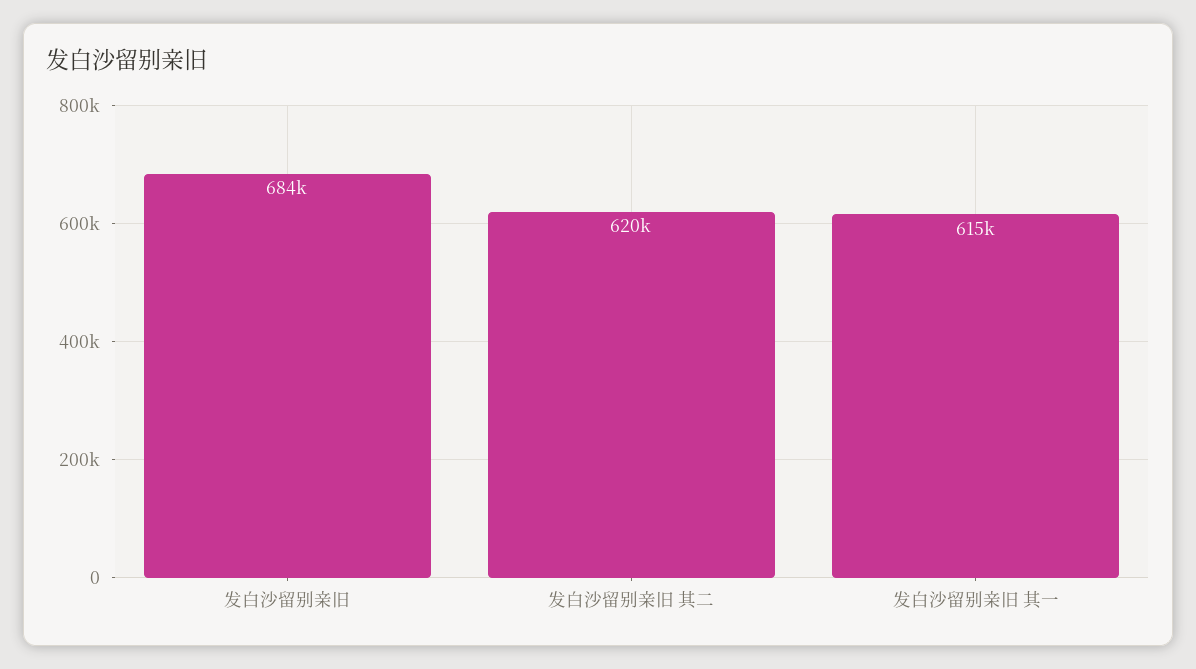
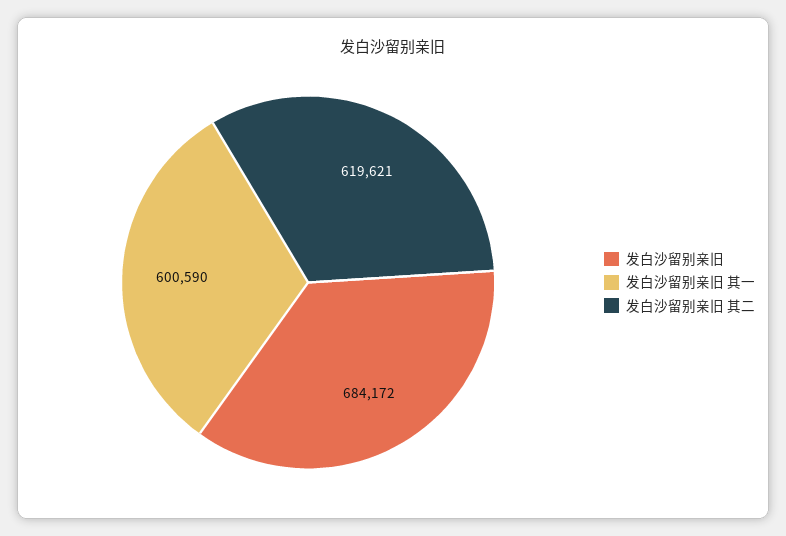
  {
    "发白沙留别亲旧": 684172,
    "发白沙留别亲旧 其二": 619621,
-   "发白沙留别亲旧 其一": 615000
+   "发白沙留别亲旧 其一": 600590
  }

